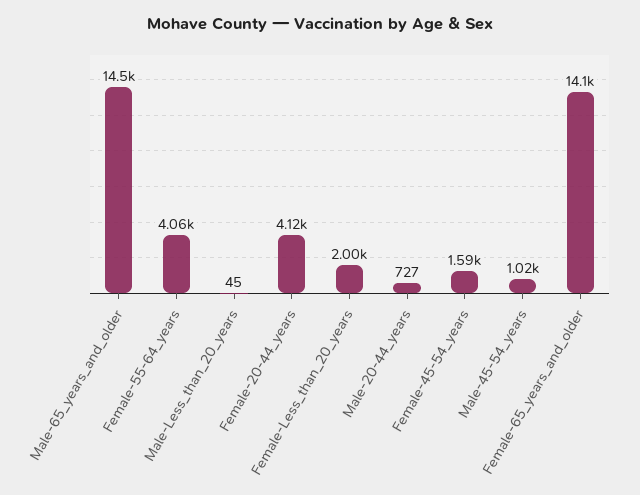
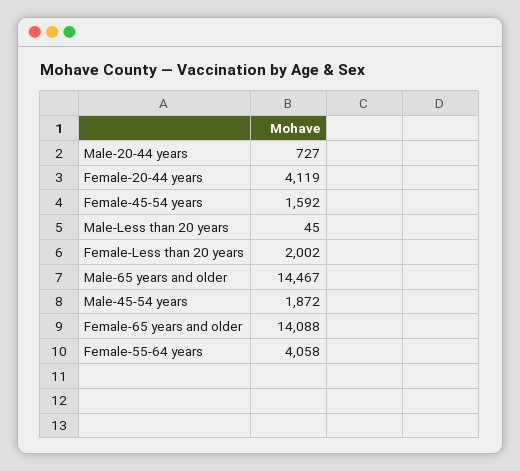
  {
    "Male-65_years_and_older": 14467,
    "Female-55-64_years": 4058,
    "Male-Less_than_20_years": 45,
    "Female-20-44_years": 4119,
    "Female-Less_than_20_years": 2002,
    "Male-20-44_years": 727,
    "Female-45-54_years": 1592,
-   "Male-45-54_years": 1020,
+   "Male-45-54_years": 1872,
    "Female-65_years_and_older": 14088
  }

